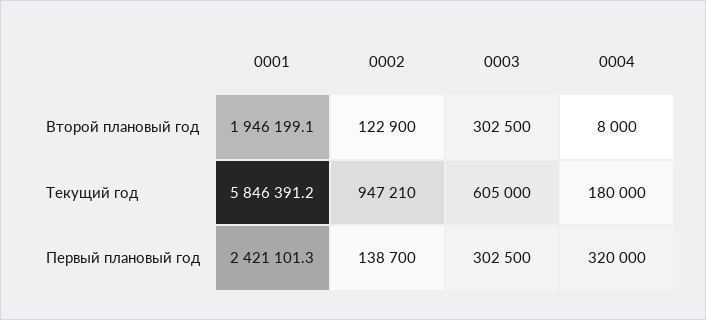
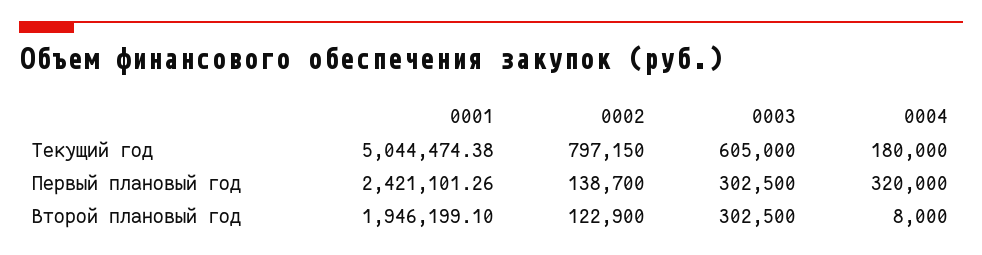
  {
    "0001": {
      "Второй плановый год": 1946199.1,
-     "Текущий год": 5846391.2,
+     "Текущий год": 5044474.38,
      "Первый плановый год": 2421101.26
    },
    "0002": {
      "Второй плановый год": 122900,
-     "Текущий год": 947210,
+     "Текущий год": 797150,
      "Первый плановый год": 138700
    },
    "0003": {
      "Второй плановый год": 302500,
      "Текущий год": 605000,
      "Первый плановый год": 302500
    },
    "0004": {
      "Второй плановый год": 8000,
      "Текущий год": 180000,
      "Первый плановый год": 320000
    }
  }

